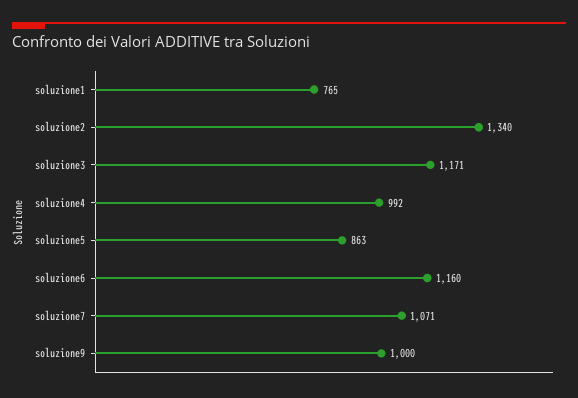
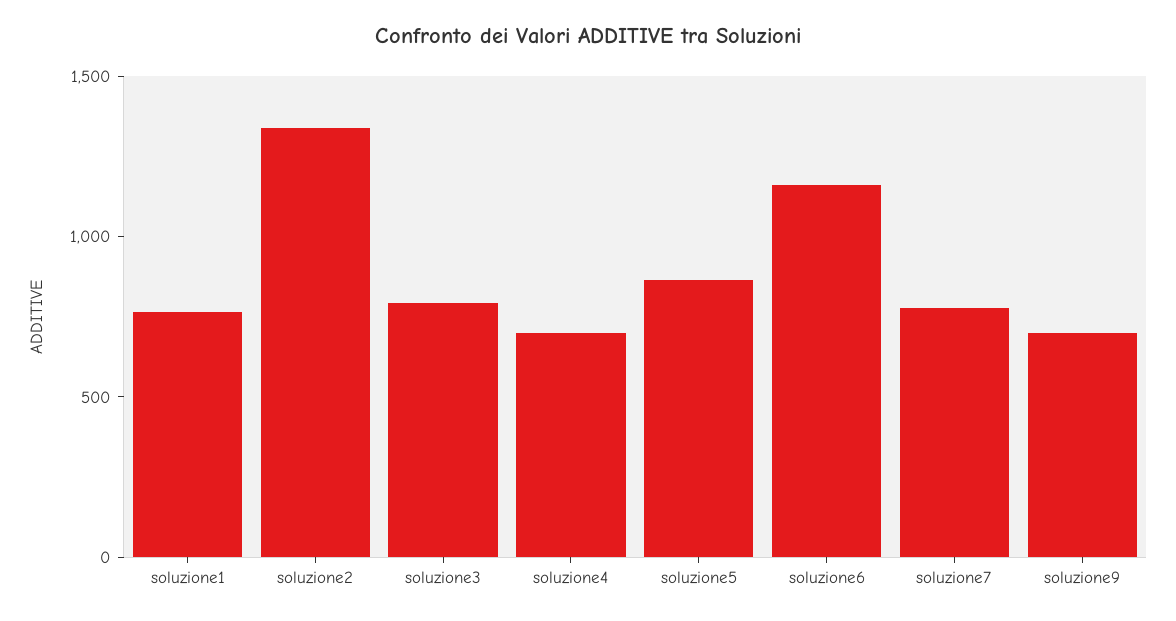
  {
    "soluzione1": 765,
    "soluzione2": 1340,
-   "soluzione3": 1171,
+   "soluzione3": 800,
-   "soluzione4": 992,
+   "soluzione4": 700,
    "soluzione5": 863,
    "soluzione6": 1160,
-   "soluzione7": 1071,
+   "soluzione7": 800,
-   "soluzione9": 1000
+   "soluzione9": 700
  }

